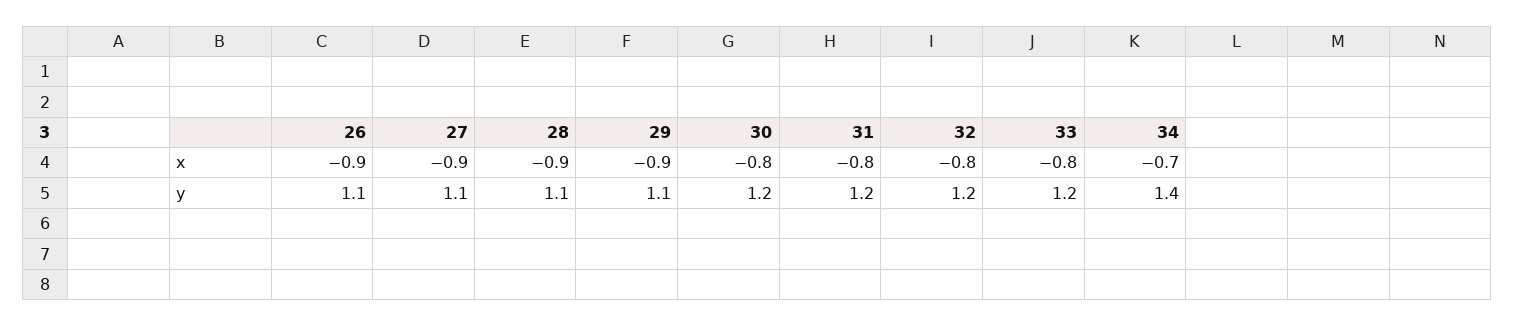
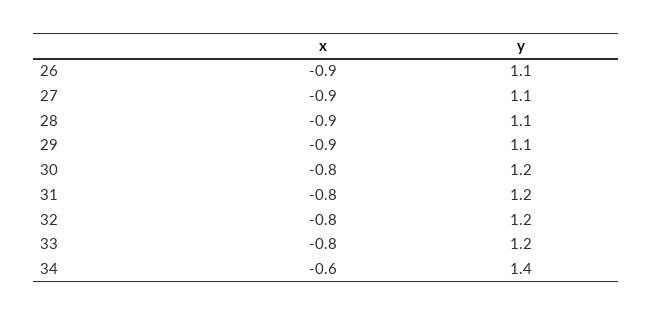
  {
    "26": {
      "x": -0.9,
      "y": 1.1
    },
    "27": {
      "x": -0.9,
      "y": 1.1
    },
    "28": {
      "x": -0.9,
      "y": 1.1
    },
    "29": {
      "x": -0.9,
      "y": 1.1
    },
    "30": {
      "x": -0.8,
      "y": 1.2
    },
    "31": {
      "x": -0.8,
      "y": 1.2
    },
    "32": {
      "x": -0.8,
      "y": 1.2
    },
    "33": {
      "x": -0.8,
      "y": 1.2
    },
    "34": {
-     "x": -0.7,
+     "x": -0.6,
      "y": 1.4
    }
  }

